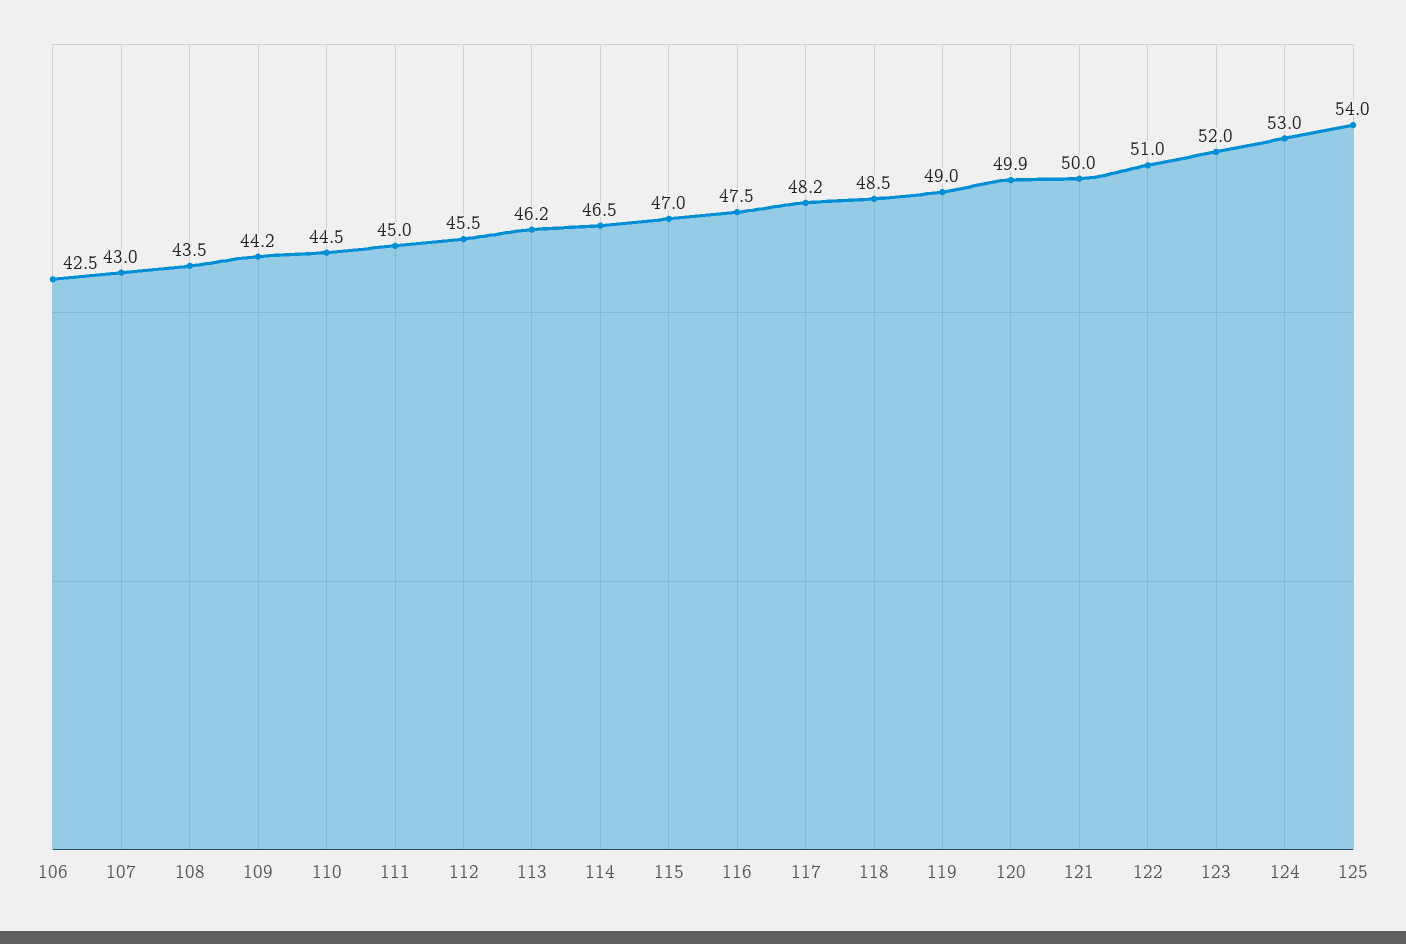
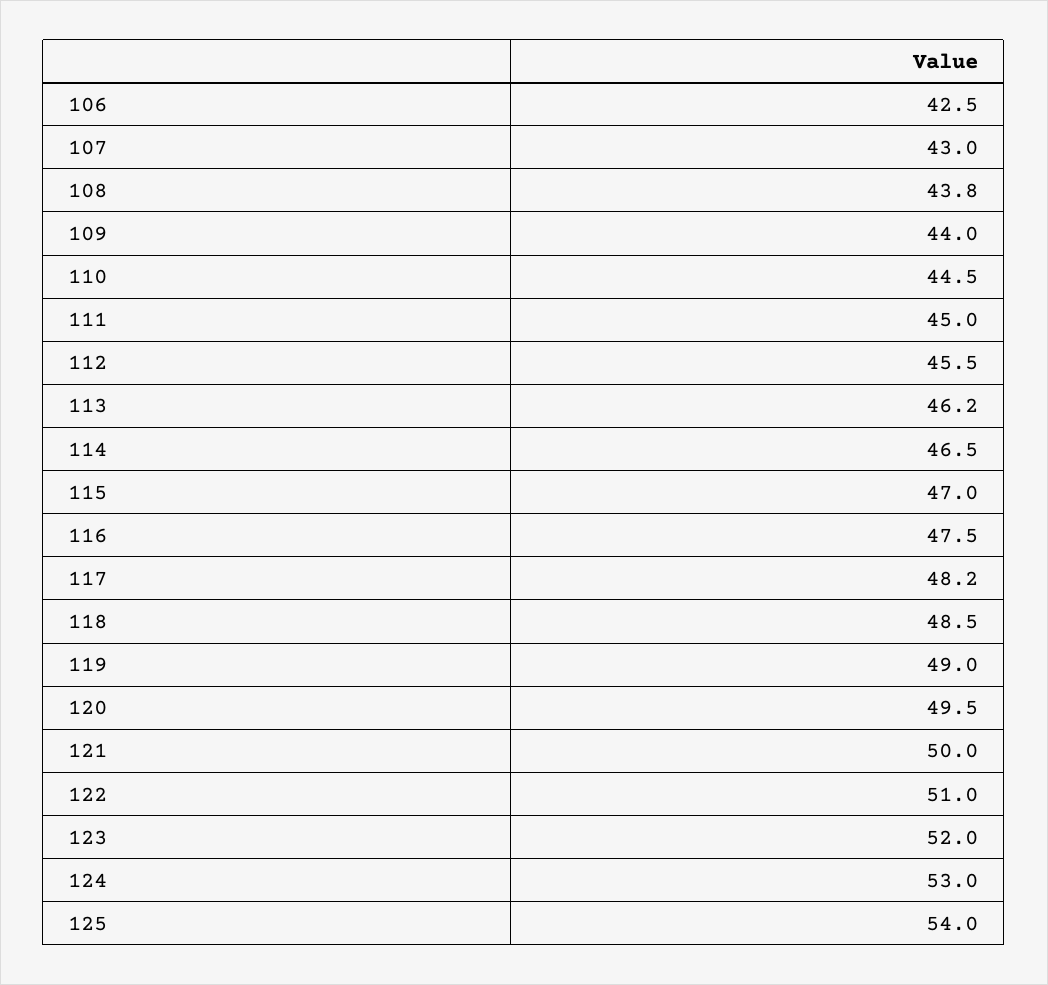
  {
    "106": 42.5,
    "107": 43,
-   "108": 43.5,
+   "108": 43.8,
-   "109": 44.2,
+   "109": 44,
    "110": 44.5,
    "111": 45,
    "112": 45.5,
    "113": 46.2,
    "114": 46.5,
    "115": 47,
    "116": 47.5,
    "117": 48.2,
    "118": 48.5,
    "119": 49,
-   "120": 49.9,
+   "120": 49.5,
    "121": 50,
    "122": 51,
    "123": 52,
    "124": 53,
    "125": 54
  }

